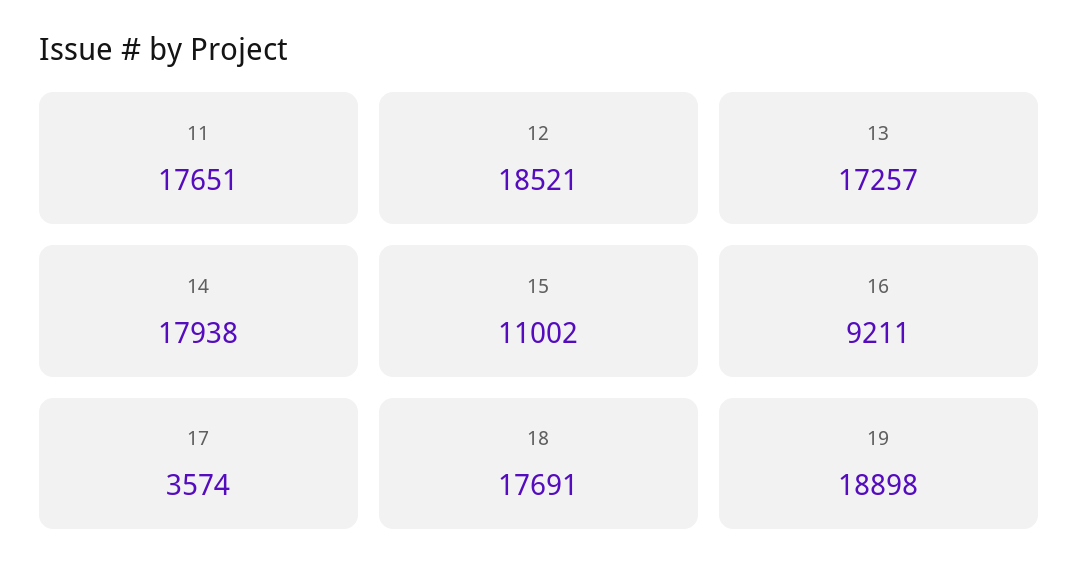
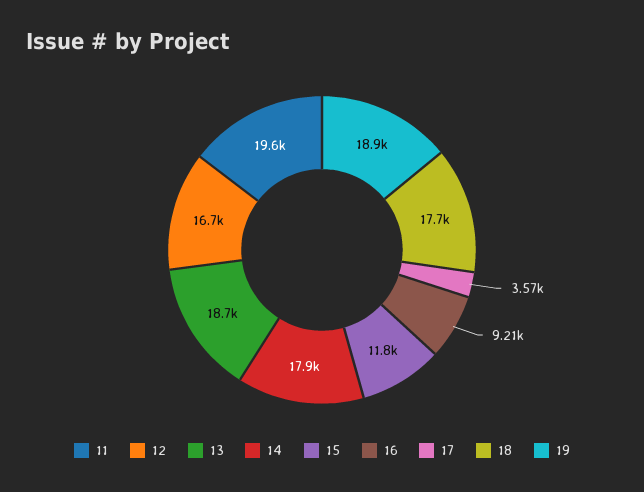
  {
-   "11": 17651,
+   "11": 19600,
-   "12": 18521,
+   "12": 16700,
-   "13": 17257,
+   "13": 18700,
    "14": 17938,
-   "15": 11002,
+   "15": 11800,
    "16": 9211,
    "17": 3574,
    "18": 17691,
    "19": 18898
  }

